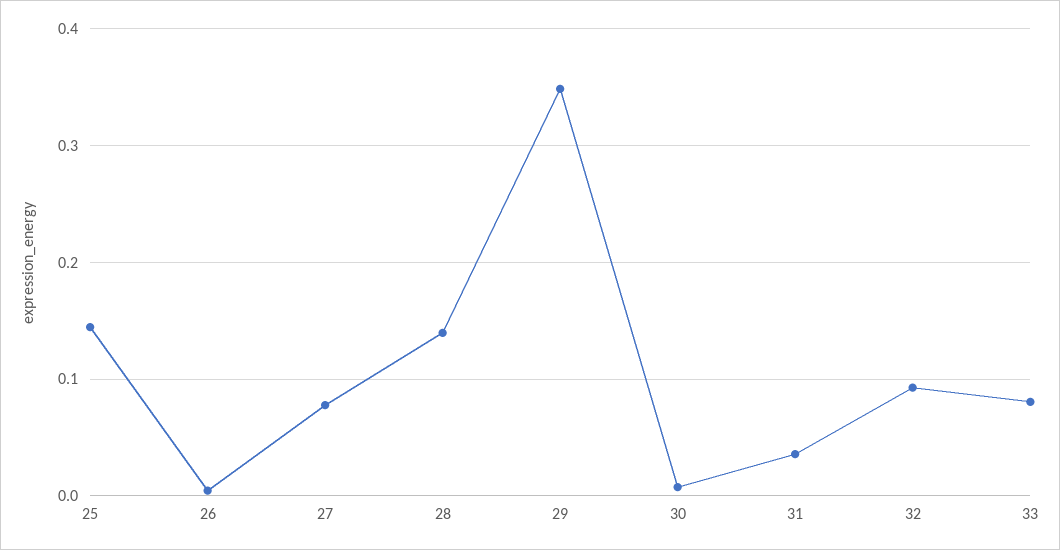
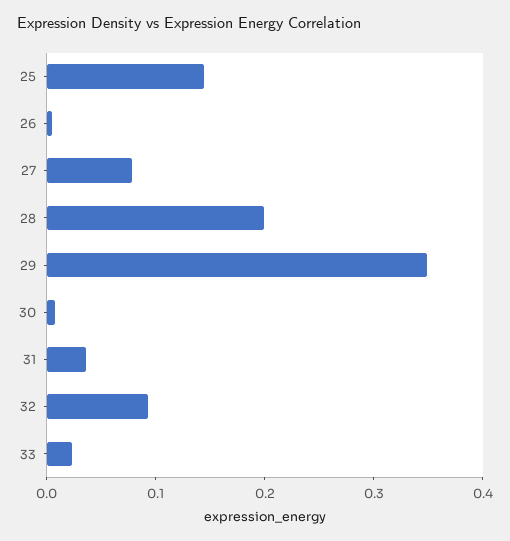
  {
    "25": 0.14,
    "26": 0,
    "27": 0.08,
-   "28": 0.14,
+   "28": 0.2,
    "29": 0.35,
    "30": 0.01,
    "31": 0.04,
    "32": 0.09,
-   "33": 0.08
+   "33": 0.02
  }

